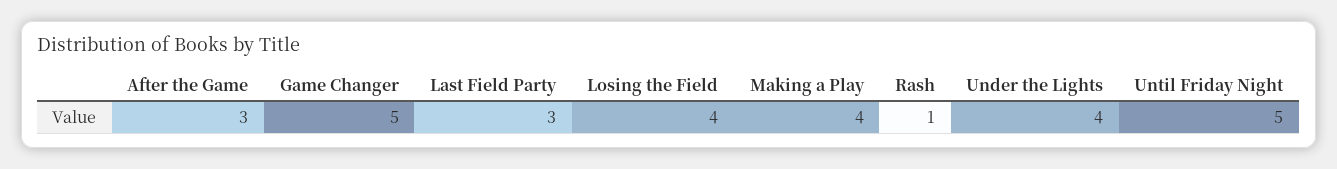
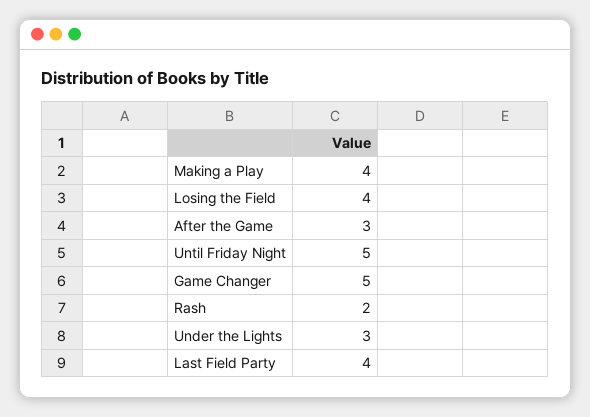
  {
    "After the Game": 3,
    "Game Changer": 5,
-   "Last Field Party": 3,
+   "Last Field Party": 4,
    "Losing the Field": 4,
    "Making a Play": 4,
-   "Rash": 1,
+   "Rash": 2,
-   "Under the Lights": 4,
+   "Under the Lights": 3,
    "Until Friday Night": 5
  }

